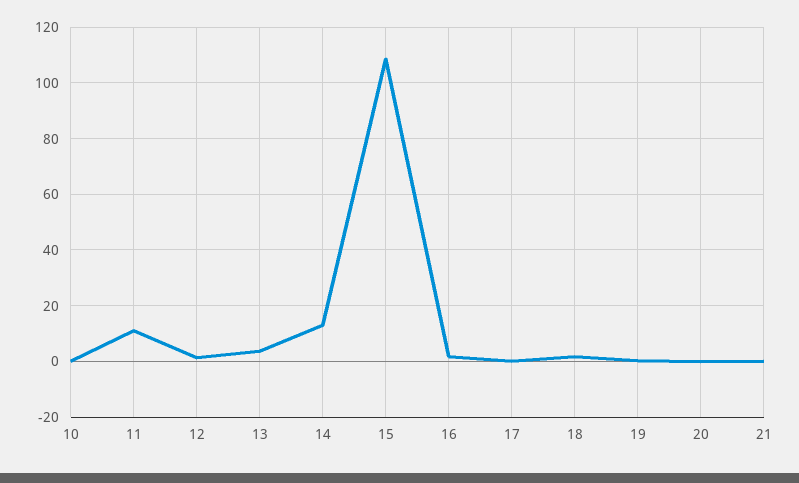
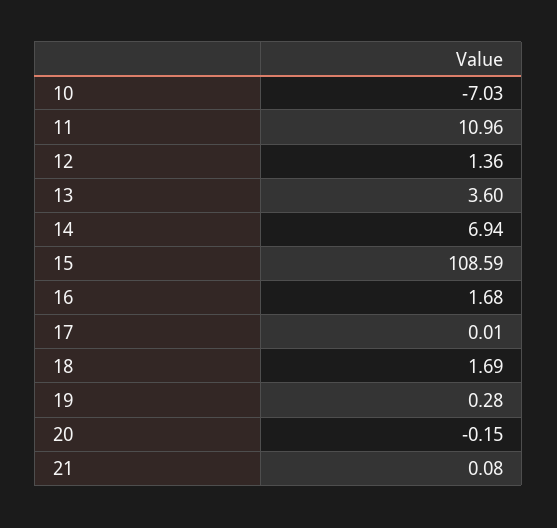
  {
-   "10": 0,
+   "10": -7.03,
    "11": 10.96,
    "12": 1.36,
    "13": 3.6,
-   "14": 12.5,
+   "14": 6.94,
    "15": 108.59,
    "16": 1.68,
    "17": 0.01,
    "18": 1.69,
    "19": 0.28,
    "20": -0.15,
    "21": 0.08
  }

